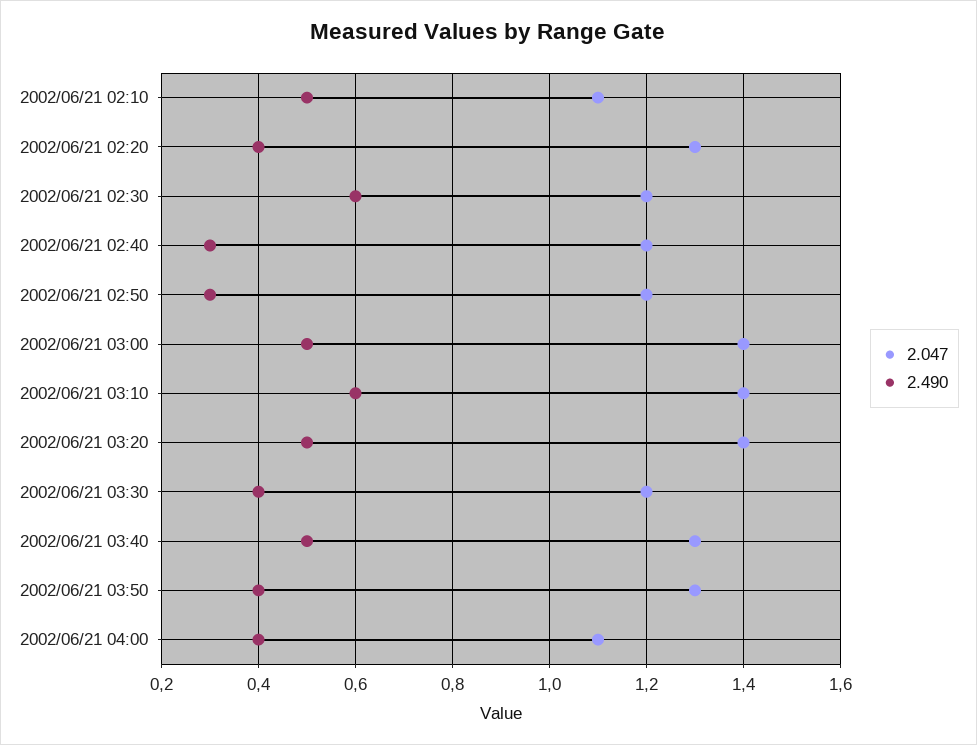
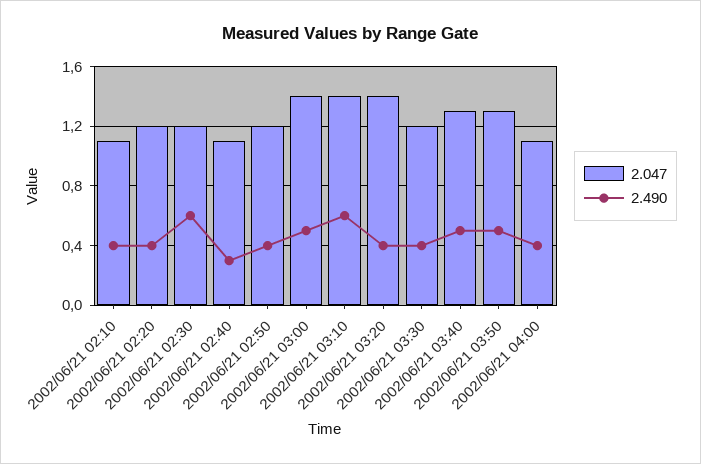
  {
    "2.047": {
      "2002/06/21 02:10": 1.1,
-     "2002/06/21 02:20": 1.3,
+     "2002/06/21 02:20": 1.2,
      "2002/06/21 02:30": 1.2,
-     "2002/06/21 02:40": 1.2,
+     "2002/06/21 02:40": 1.1,
      "2002/06/21 02:50": 1.2,
      "2002/06/21 03:00": 1.4,
      "2002/06/21 03:10": 1.4,
      "2002/06/21 03:20": 1.4,
      "2002/06/21 03:30": 1.2,
      "2002/06/21 03:40": 1.3,
      "2002/06/21 03:50": 1.3,
      "2002/06/21 04:00": 1.1
    },
    "2.490": {
-     "2002/06/21 02:10": 0.5,
+     "2002/06/21 02:10": 0.4,
      "2002/06/21 02:20": 0.4,
      "2002/06/21 02:30": 0.6,
      "2002/06/21 02:40": 0.3,
-     "2002/06/21 02:50": 0.3,
+     "2002/06/21 02:50": 0.4,
      "2002/06/21 03:00": 0.5,
      "2002/06/21 03:10": 0.6,
-     "2002/06/21 03:20": 0.5,
+     "2002/06/21 03:20": 0.4,
      "2002/06/21 03:30": 0.4,
      "2002/06/21 03:40": 0.5,
-     "2002/06/21 03:50": 0.4,
+     "2002/06/21 03:50": 0.5,
      "2002/06/21 04:00": 0.4
    }
  }

